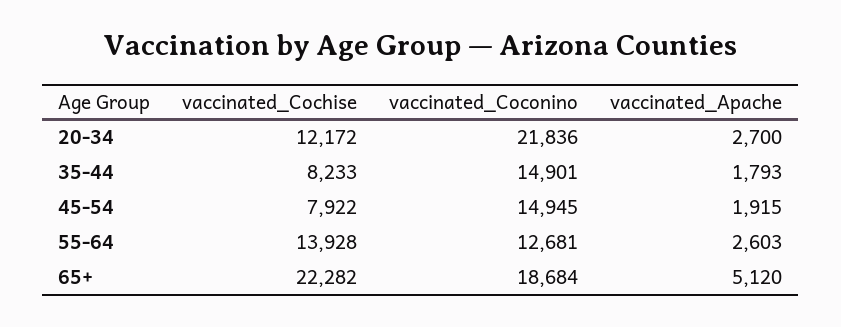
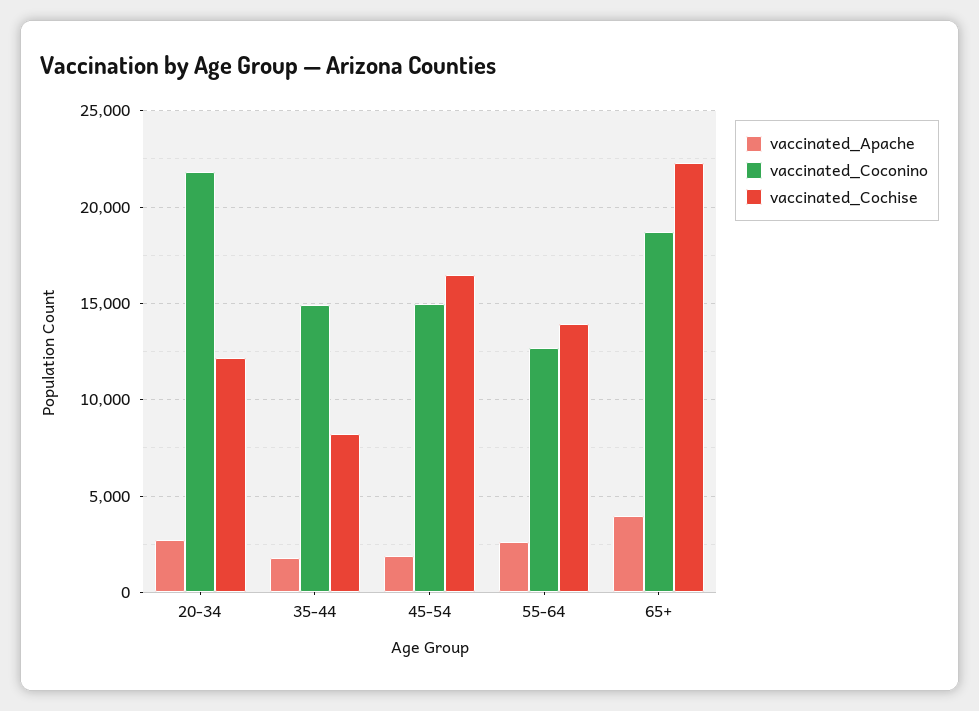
  {
    "vaccinated_Cochise": {
      "20-34": 12172,
      "35-44": 8233,
-     "45-54": 7922,
+     "45-54": 16500,
      "55-64": 13928,
      "65+": 22282
    },
    "vaccinated_Coconino": {
      "20-34": 21836,
      "35-44": 14901,
      "45-54": 14945,
      "55-64": 12681,
      "65+": 18684
    },
    "vaccinated_Apache": {
      "20-34": 2700,
      "35-44": 1793,
      "45-54": 1915,
      "55-64": 2603,
-     "65+": 5120
+     "65+": 4000
    }
  }

